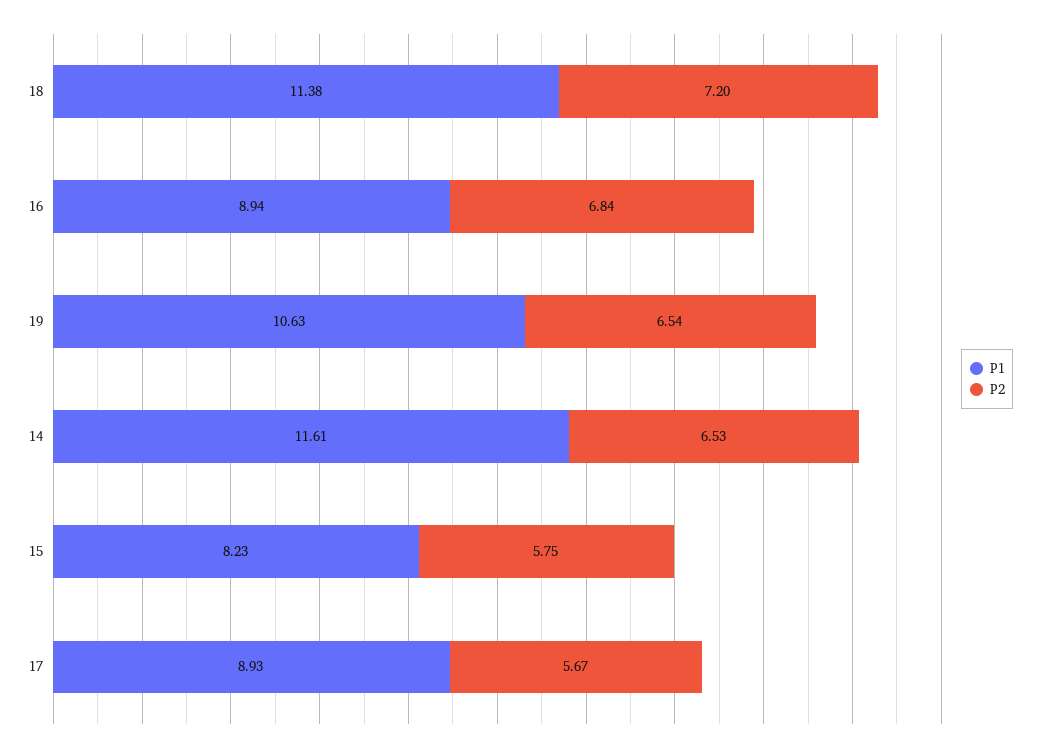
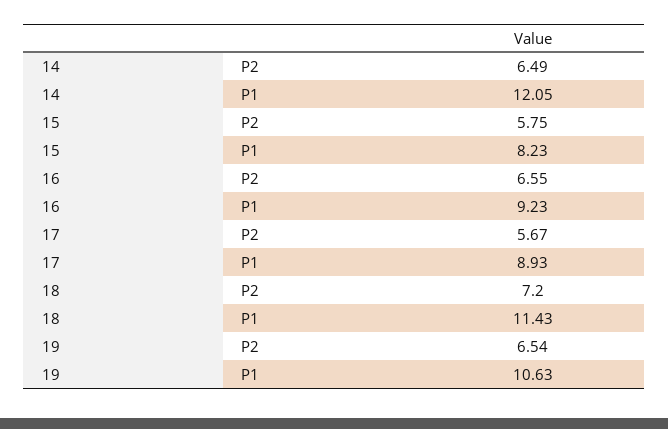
  {
    "P1": {
-     "18": 11.38,
+     "18": 11.43,
-     "16": 8.94,
+     "16": 9.23,
      "19": 10.63,
-     "14": 11.61,
+     "14": 12.05,
      "15": 8.23,
      "17": 8.93
    },
    "P2": {
      "18": 7.2,
-     "16": 6.84,
+     "16": 6.55,
      "19": 6.54,
-     "14": 6.53,
+     "14": 6.49,
      "15": 5.75,
      "17": 5.67
    }
  }

